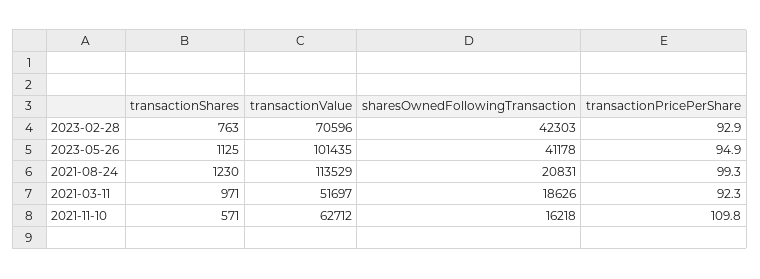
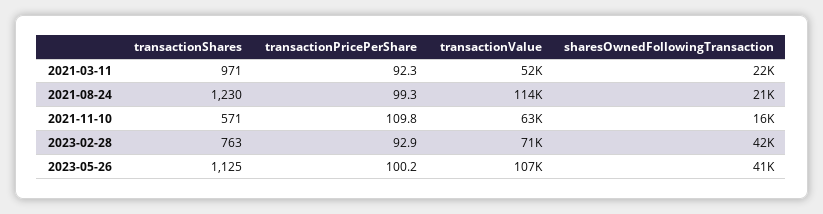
  {
    "transactionShares": {
      "2023-02-28": 763,
      "2023-05-26": 1125,
      "2021-08-24": 1230,
      "2021-03-11": 971,
      "2021-11-10": 571
    },
    "transactionValue": {
      "2023-02-28": 70596,
-     "2023-05-26": 101435,
+     "2023-05-26": 107000,
      "2021-08-24": 113529,
      "2021-03-11": 51697,
      "2021-11-10": 62712
    },
    "sharesOwnedFollowingTransaction": {
      "2023-02-28": 42303,
      "2023-05-26": 41178,
      "2021-08-24": 20831,
-     "2021-03-11": 18626,
+     "2021-03-11": 22000,
      "2021-11-10": 16218
    },
    "transactionPricePerShare": {
      "2023-02-28": 92.9,
-     "2023-05-26": 94.9,
+     "2023-05-26": 100.2,
      "2021-08-24": 99.3,
      "2021-03-11": 92.3,
      "2021-11-10": 109.8
    }
  }

